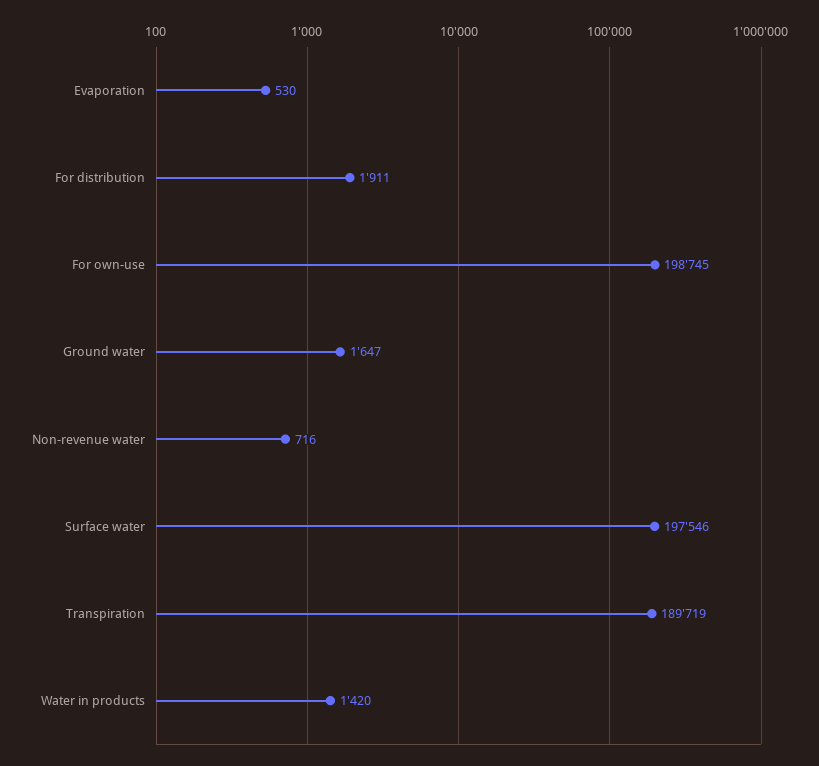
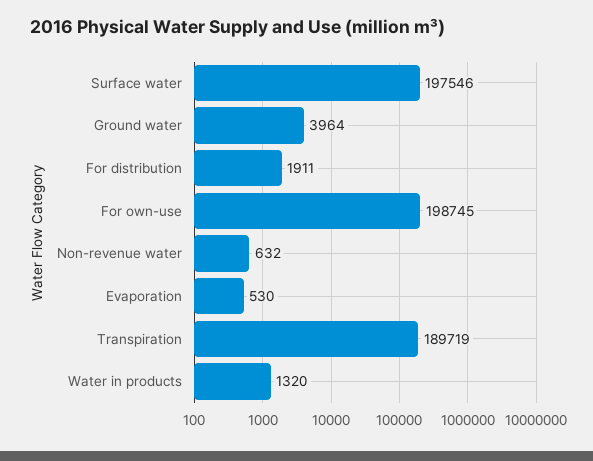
  {
    "Evaporation": 530,
    "For distribution": 1911,
    "For own-use": 198745,
-   "Ground water": 1647,
+   "Ground water": 3964,
-   "Non-revenue water": 716,
+   "Non-revenue water": 632,
    "Surface water": 197546,
    "Transpiration": 189719,
-   "Water in products": 1420
+   "Water in products": 1320
  }

